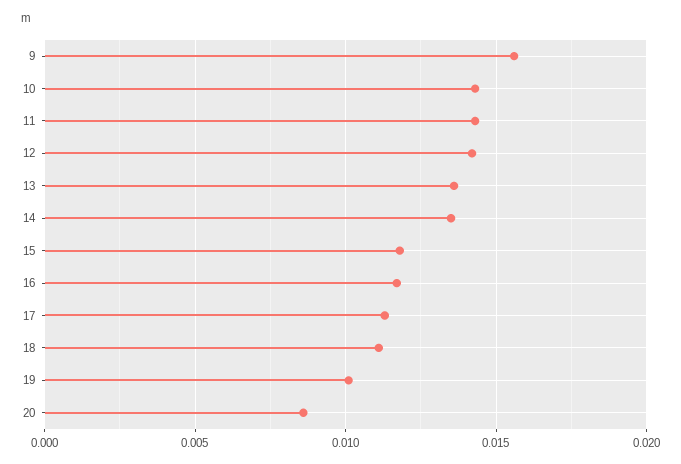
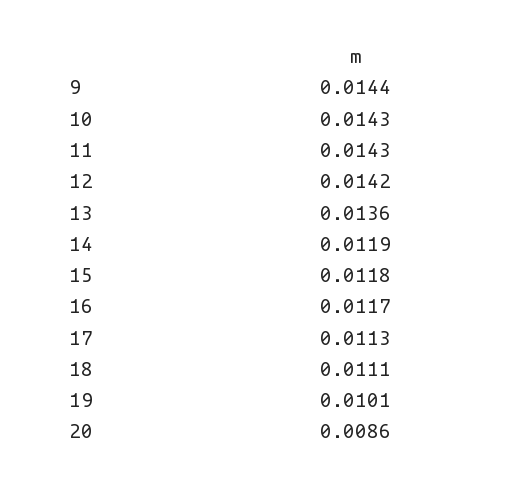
  {
-   "9": 0.0155,
+   "9": 0.0144,
    "10": 0.0143,
    "11": 0.0143,
    "12": 0.0142,
    "13": 0.0136,
-   "14": 0.0135,
+   "14": 0.0119,
    "15": 0.0118,
    "16": 0.0117,
    "17": 0.0113,
    "18": 0.0111,
    "19": 0.0101,
    "20": 0.0086
  }

